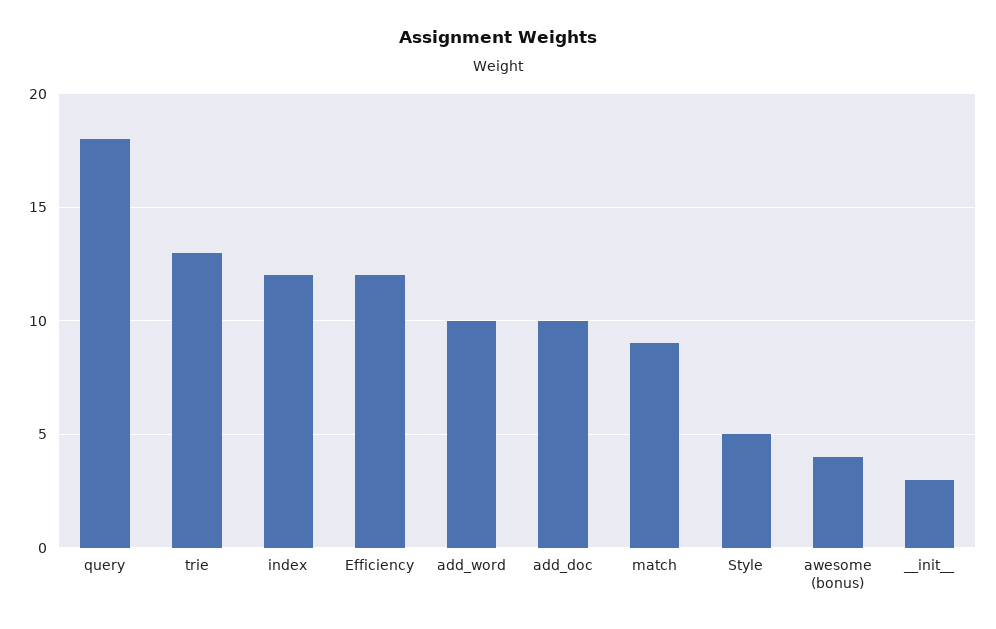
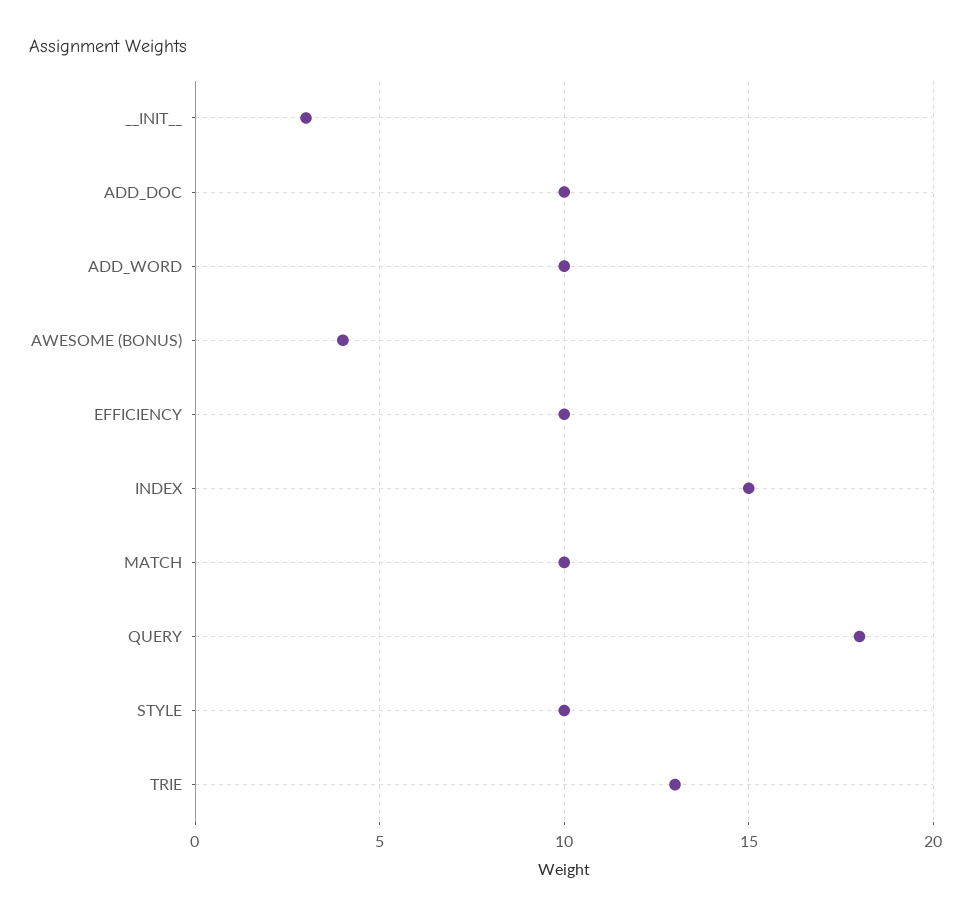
  {
    "query": 18,
    "trie": 13,
-   "index": 12,
+   "index": 15,
-   "Efficiency": 12,
+   "Efficiency": 10,
    "add_word": 10,
    "add_doc": 10,
-   "match": 9,
+   "match": 10,
-   "Style": 5,
+   "Style": 10,
    "awesome (bonus)": 4,
    "__init__": 3
  }

